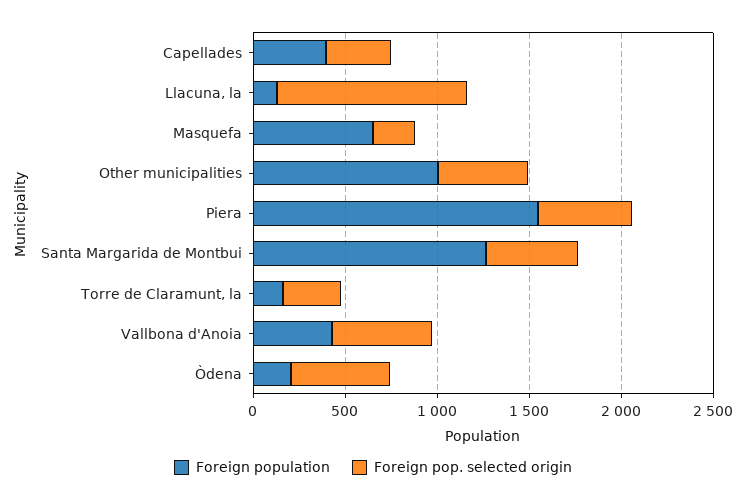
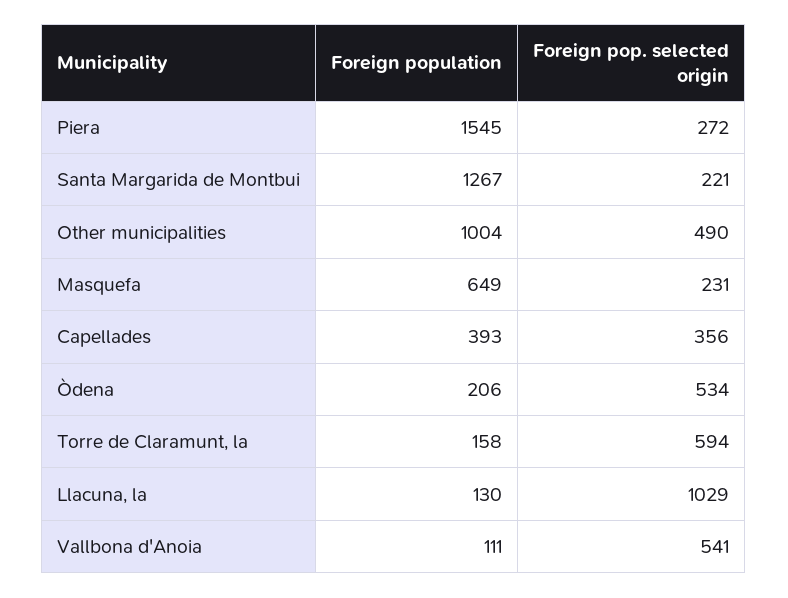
  {
    "Foreign population": {
      "Capellades": 393,
      "Llacuna, la": 130,
      "Masquefa": 649,
      "Other municipalities": 1004,
      "Piera": 1545,
      "Santa Margarida de Montbui": 1267,
      "Torre de Claramunt, la": 158,
-     "Vallbona d'Anoia": 400,
+     "Vallbona d'Anoia": 111,
      "Òdena": 206
    },
    "Foreign pop. selected origin": {
      "Capellades": 356,
      "Llacuna, la": 1029,
      "Masquefa": 231,
      "Other municipalities": 490,
-     "Piera": 500,
+     "Piera": 272,
-     "Santa Margarida de Montbui": 500,
+     "Santa Margarida de Montbui": 221,
-     "Torre de Claramunt, la": 300,
+     "Torre de Claramunt, la": 594,
      "Vallbona d'Anoia": 541,
      "Òdena": 534
    }
  }

